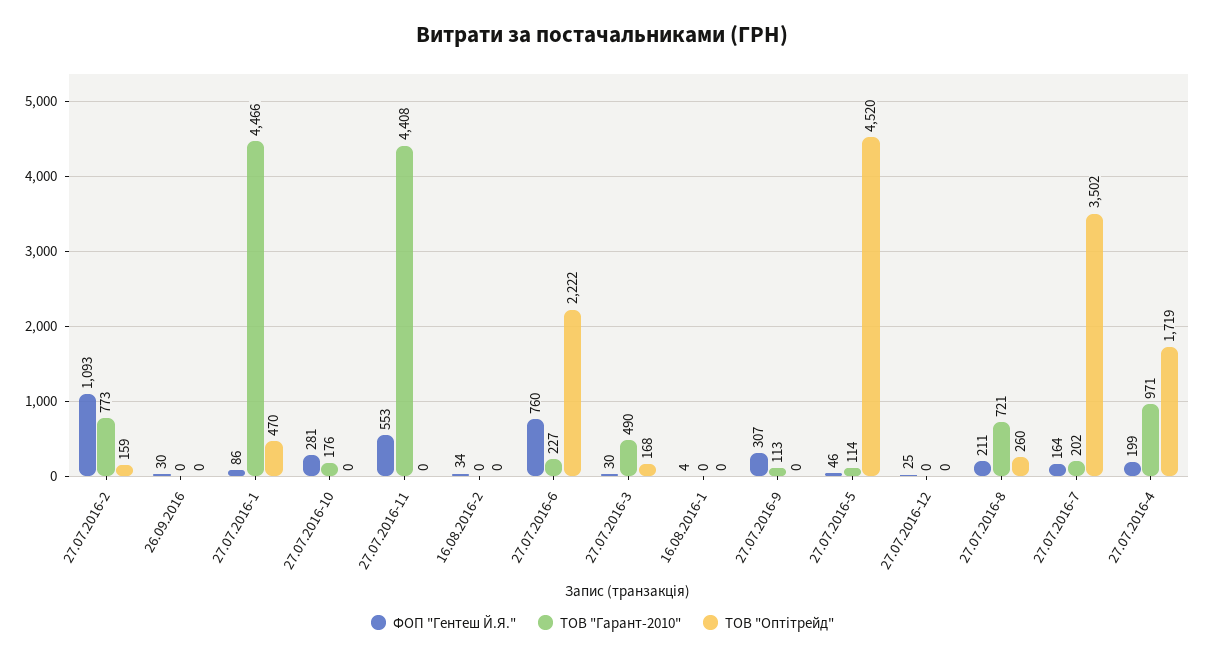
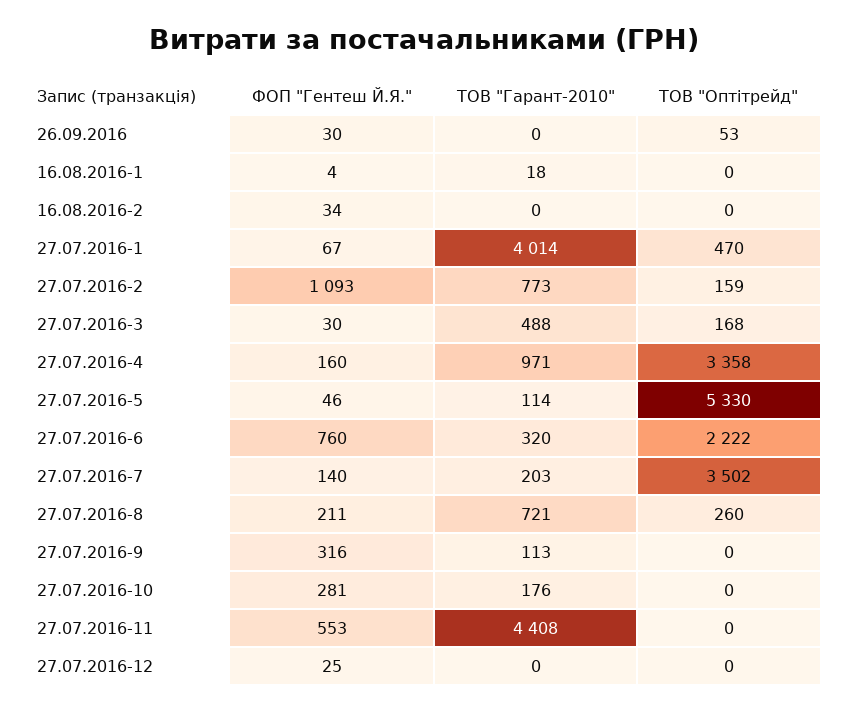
  {
    "ФОП \"Гентеш Й.Я.\"": {
      "27.07.2016-2": 1093,
      "26.09.2016": 30,
-     "27.07.2016-1": 86,
+     "27.07.2016-1": 67,
      "27.07.2016-10": 281,
      "27.07.2016-11": 553,
      "16.08.2016-2": 34,
      "27.07.2016-6": 760,
      "27.07.2016-3": 30,
      "16.08.2016-1": 4,
-     "27.07.2016-9": 307,
+     "27.07.2016-9": 316,
      "27.07.2016-5": 46,
      "27.07.2016-12": 25,
      "27.07.2016-8": 211,
-     "27.07.2016-7": 164,
+     "27.07.2016-7": 140,
-     "27.07.2016-4": 199
+     "27.07.2016-4": 160
    },
    "ТОВ \"Гарант-2010\"": {
      "27.07.2016-2": 773,
      "26.09.2016": 0,
-     "27.07.2016-1": 4466,
+     "27.07.2016-1": 4014,
      "27.07.2016-10": 176,
      "27.07.2016-11": 4408,
      "16.08.2016-2": 0,
-     "27.07.2016-6": 227,
+     "27.07.2016-6": 320,
-     "27.07.2016-3": 490,
+     "27.07.2016-3": 488,
-     "16.08.2016-1": 0,
+     "16.08.2016-1": 18,
      "27.07.2016-9": 113,
      "27.07.2016-5": 114,
      "27.07.2016-12": 0,
      "27.07.2016-8": 721,
-     "27.07.2016-7": 202,
+     "27.07.2016-7": 203,
      "27.07.2016-4": 971
    },
    "ТОВ \"Оптітрейд\"": {
      "27.07.2016-2": 159,
-     "26.09.2016": 0,
+     "26.09.2016": 53,
      "27.07.2016-1": 470,
      "27.07.2016-10": 0,
      "27.07.2016-11": 0,
      "16.08.2016-2": 0,
      "27.07.2016-6": 2222,
      "27.07.2016-3": 168,
      "16.08.2016-1": 0,
      "27.07.2016-9": 0,
-     "27.07.2016-5": 4520,
+     "27.07.2016-5": 5330,
      "27.07.2016-12": 0,
      "27.07.2016-8": 260,
      "27.07.2016-7": 3502,
-     "27.07.2016-4": 1719
+     "27.07.2016-4": 3358
    }
  }

